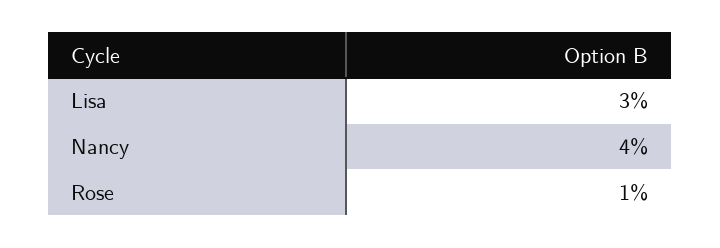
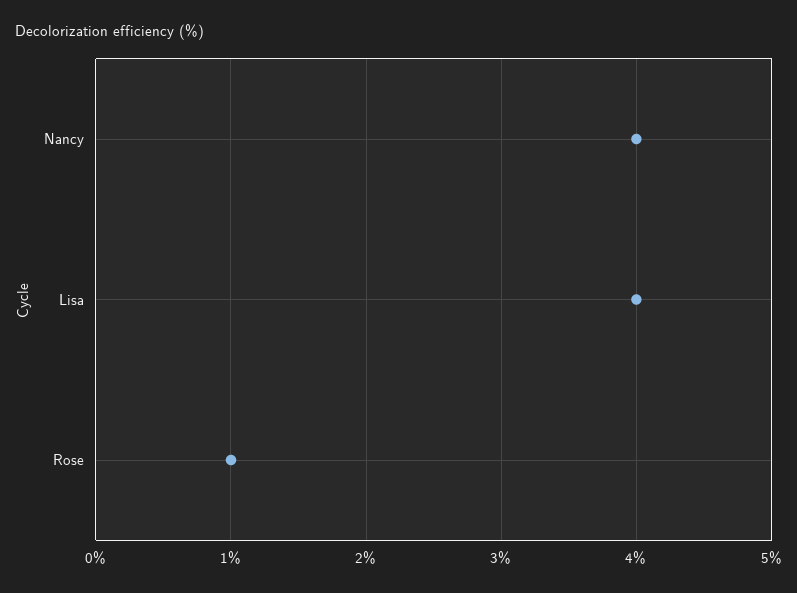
  {
-   "Lisa": 3,
+   "Lisa": 4,
    "Nancy": 4,
    "Rose": 1
  }

